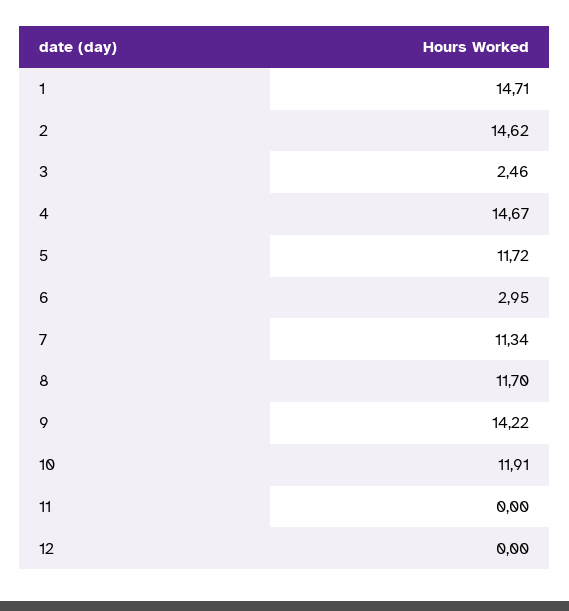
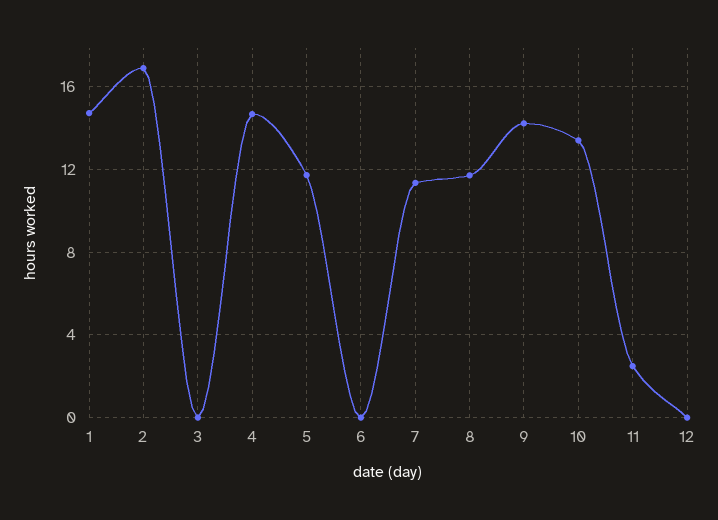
  {
    "1": 14.71,
-   "2": 14.62,
+   "2": 17,
-   "3": 2.46,
+   "3": 0,
    "4": 14.67,
    "5": 11.72,
-   "6": 2.95,
+   "6": 0,
    "7": 11.34,
    "8": 11.7,
    "9": 14.22,
-   "10": 11.91,
+   "10": 13.5,
-   "11": 0,
+   "11": 2.5,
    "12": 0
  }

